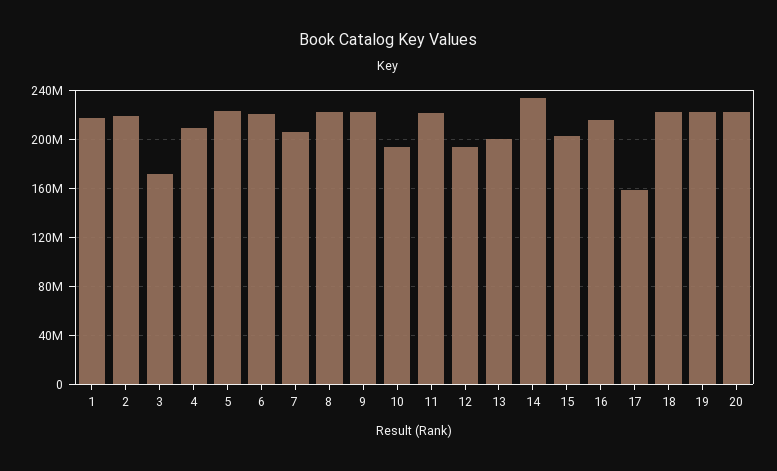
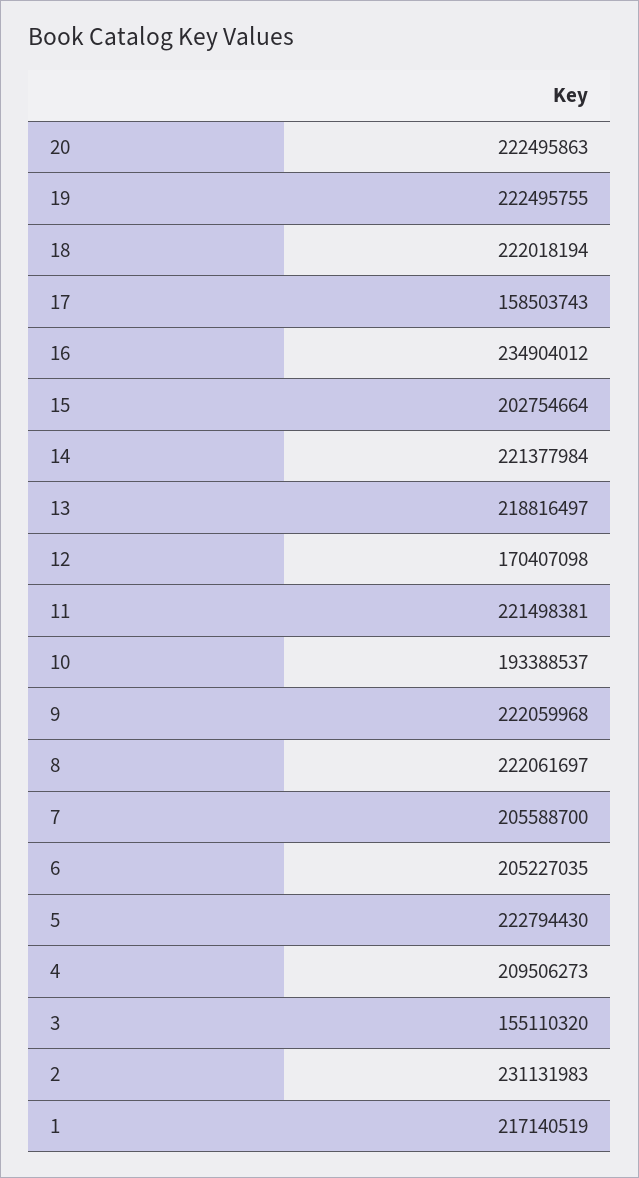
  {
    "1": 217140519,
-   "2": 220000000,
+   "2": 231131983,
-   "3": 170000000,
+   "3": 155110320,
    "4": 209506273,
    "5": 222794430,
-   "6": 220000000,
+   "6": 205227035,
    "7": 205588700,
    "8": 222061697,
    "9": 222059968,
    "10": 193388537,
    "11": 221498381,
-   "12": 195000000,
+   "12": 170407098,
-   "13": 200000000,
+   "13": 218816497,
-   "14": 235000000,
+   "14": 221377984,
    "15": 202754664,
-   "16": 215000000,
+   "16": 234904012,
    "17": 158503743,
    "18": 222018194,
    "19": 222495755,
    "20": 222495863
  }

